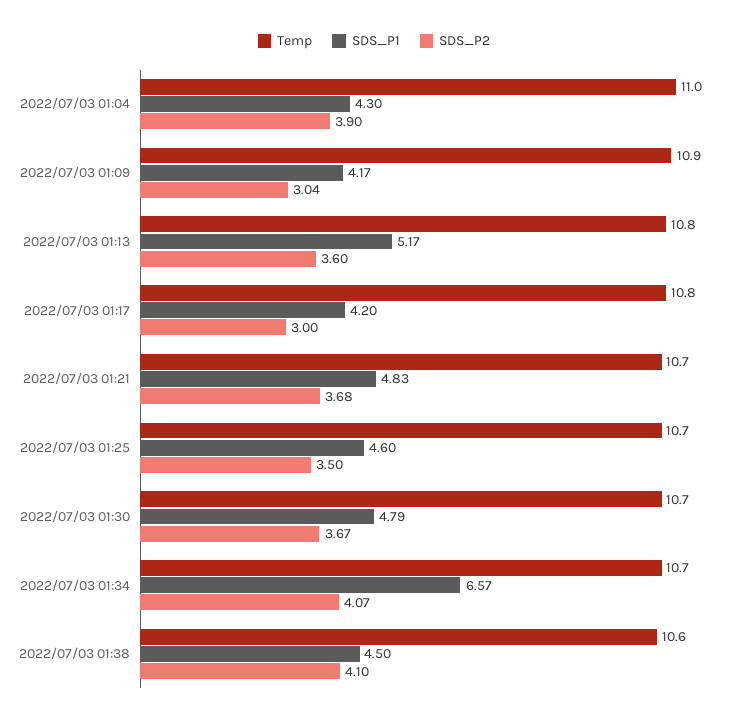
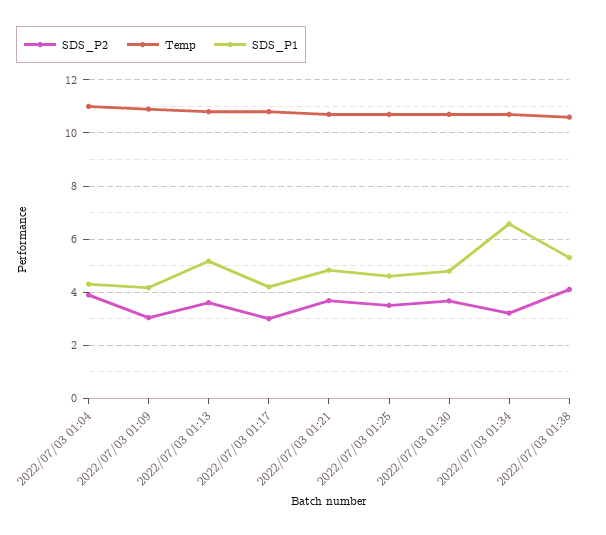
  {
    "Temp": {
      "2022/07/03 01:04": 11,
      "2022/07/03 01:09": 10.9,
      "2022/07/03 01:13": 10.8,
      "2022/07/03 01:17": 10.8,
      "2022/07/03 01:21": 10.7,
      "2022/07/03 01:25": 10.7,
      "2022/07/03 01:30": 10.7,
      "2022/07/03 01:34": 10.7,
      "2022/07/03 01:38": 10.6
    },
    "SDS_P1": {
      "2022/07/03 01:04": 4.3,
      "2022/07/03 01:09": 4.17,
      "2022/07/03 01:13": 5.17,
      "2022/07/03 01:17": 4.2,
      "2022/07/03 01:21": 4.83,
      "2022/07/03 01:25": 4.6,
      "2022/07/03 01:30": 4.79,
      "2022/07/03 01:34": 6.57,
-     "2022/07/03 01:38": 4.5
+     "2022/07/03 01:38": 5.25
    },
    "SDS_P2": {
      "2022/07/03 01:04": 3.9,
      "2022/07/03 01:09": 3.04,
      "2022/07/03 01:13": 3.6,
      "2022/07/03 01:17": 3,
      "2022/07/03 01:21": 3.68,
      "2022/07/03 01:25": 3.5,
      "2022/07/03 01:30": 3.67,
-     "2022/07/03 01:34": 4.07,
+     "2022/07/03 01:34": 3.25,
      "2022/07/03 01:38": 4.1
    }
  }

